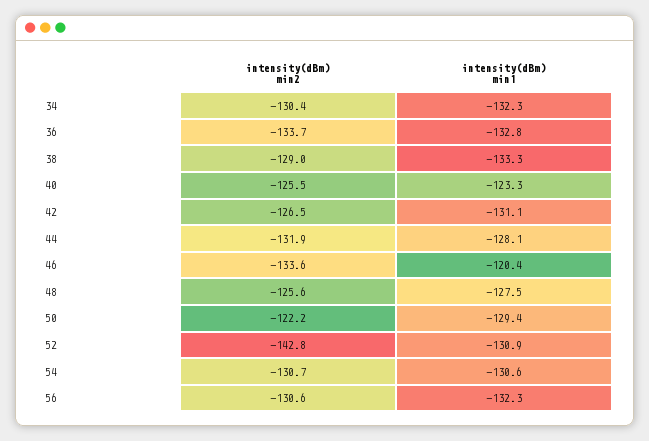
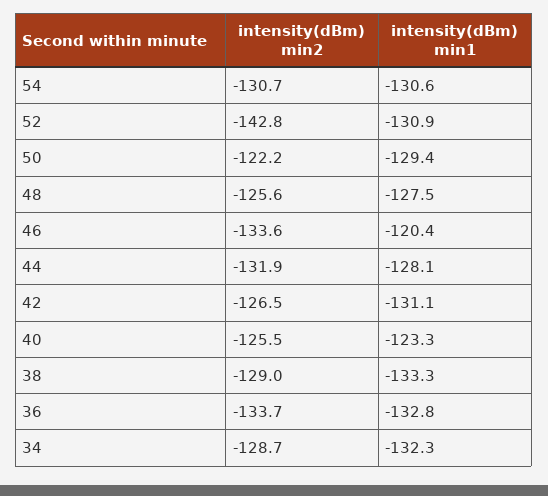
  {
    "intensity(dBm) min2": {
-     "34": -130.4,
+     "34": -128.7,
      "36": -133.7,
      "38": -129,
      "40": -125.5,
      "42": -126.5,
      "44": -131.9,
      "46": -133.6,
      "48": -125.6,
      "50": -122.2,
      "52": -142.8,
-     "54": -130.7,
+     "54": -130.7
-     "56": -130.6
    },
    "intensity(dBm) min1": {
      "34": -132.3,
      "36": -132.8,
      "38": -133.3,
      "40": -123.3,
      "42": -131.1,
      "44": -128.1,
      "46": -120.4,
      "48": -127.5,
      "50": -129.4,
      "52": -130.9,
-     "54": -130.6,
+     "54": -130.6
-     "56": -132.3
    }
  }

